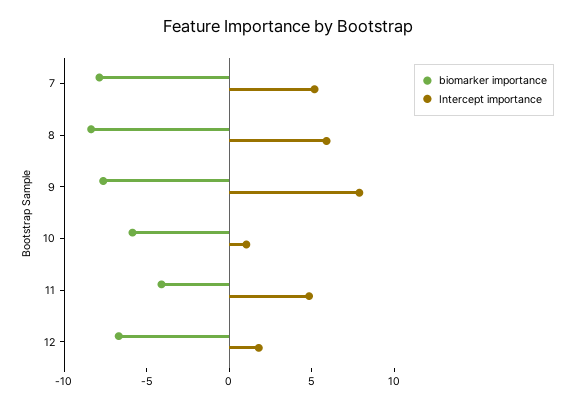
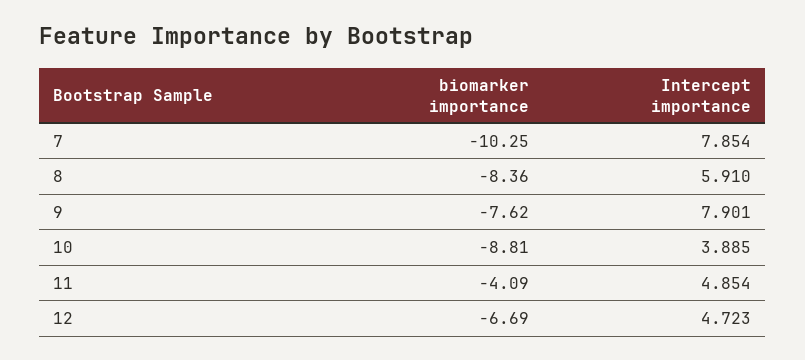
  {
    "biomarker importance": {
-     "7": -8,
+     "7": -10.25,
      "8": -8.36,
      "9": -7.62,
-     "10": -6,
+     "10": -8.81,
      "11": -4.09,
      "12": -6.69
    },
    "Intercept importance": {
-     "7": 5,
+     "7": 7.854,
      "8": 5.91,
      "9": 7.901,
-     "10": 1,
+     "10": 3.885,
      "11": 4.854,
-     "12": 2
+     "12": 4.723
    }
  }

